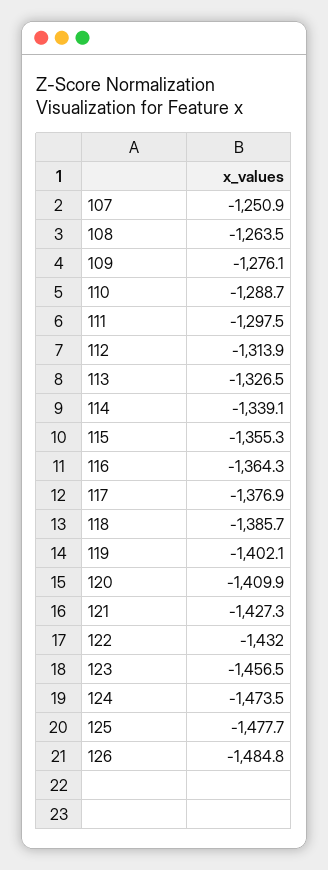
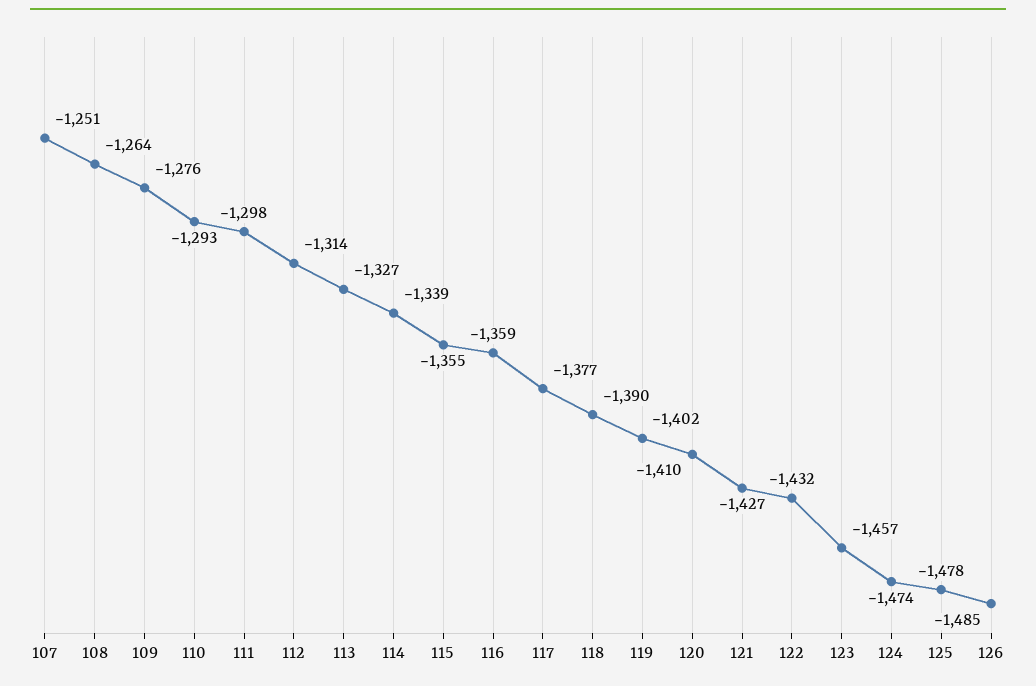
  {
    "107": -1250.9,
    "108": -1263.5,
    "109": -1276.1,
-   "110": -1288.7,
+   "110": -1293,
    "111": -1297.5,
    "112": -1313.9,
    "113": -1326.5,
    "114": -1339.1,
    "115": -1355.3,
-   "116": -1364.3,
+   "116": -1359,
    "117": -1376.9,
-   "118": -1385.7,
+   "118": -1390,
    "119": -1402.1,
    "120": -1409.9,
    "121": -1427.3,
    "122": -1432,
    "123": -1456.5,
    "124": -1473.5,
    "125": -1477.7,
    "126": -1484.8
  }

